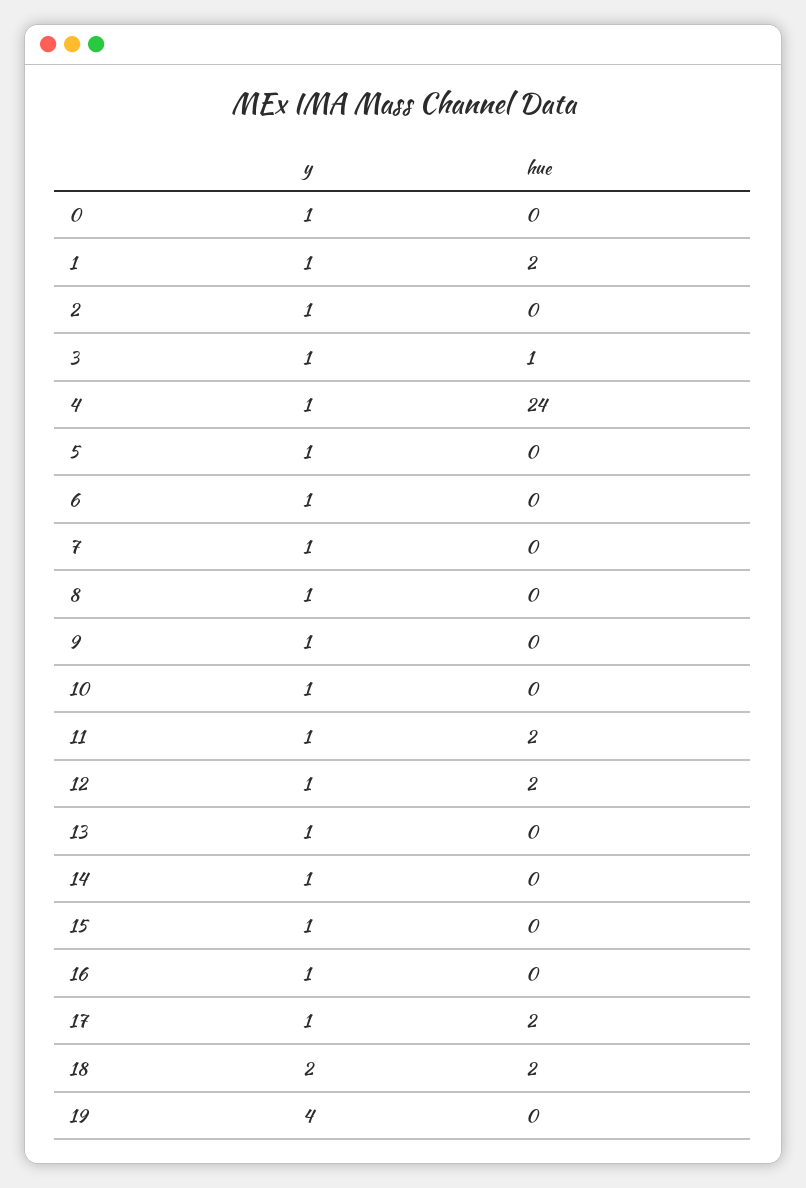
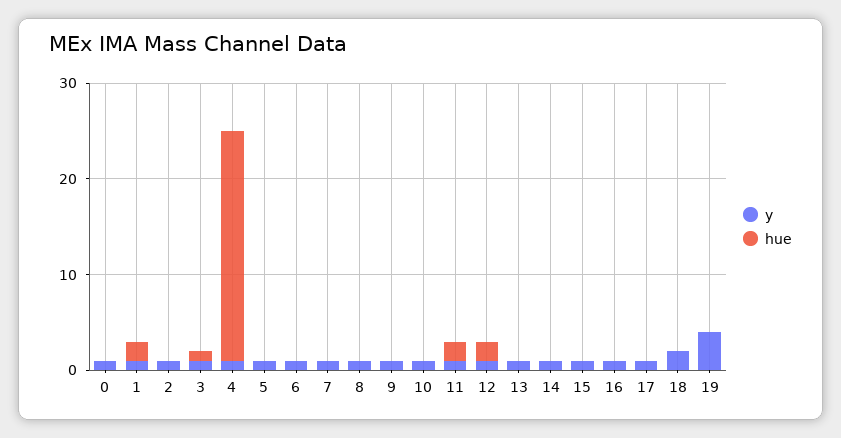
  {
    "y": {
      "0": 1,
      "1": 1,
      "2": 1,
      "3": 1,
      "4": 1,
      "5": 1,
      "6": 1,
      "7": 1,
      "8": 1,
      "9": 1,
      "10": 1,
      "11": 1,
      "12": 1,
      "13": 1,
      "14": 1,
      "15": 1,
      "16": 1,
      "17": 1,
      "18": 2,
      "19": 4
    },
    "hue": {
      "0": 0,
      "1": 2,
      "2": 0,
      "3": 1,
      "4": 24,
      "5": 0,
      "6": 0,
      "7": 0,
      "8": 0,
      "9": 0,
      "10": 0,
      "11": 2,
      "12": 2,
      "13": 0,
      "14": 0,
      "15": 0,
      "16": 0,
-     "17": 2,
+     "17": 0,
-     "18": 2,
+     "18": 0,
      "19": 0
    }
  }

